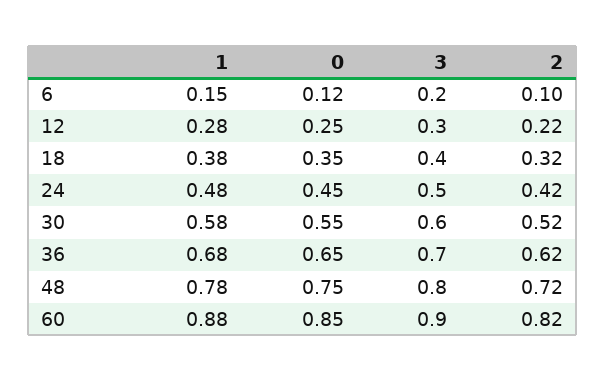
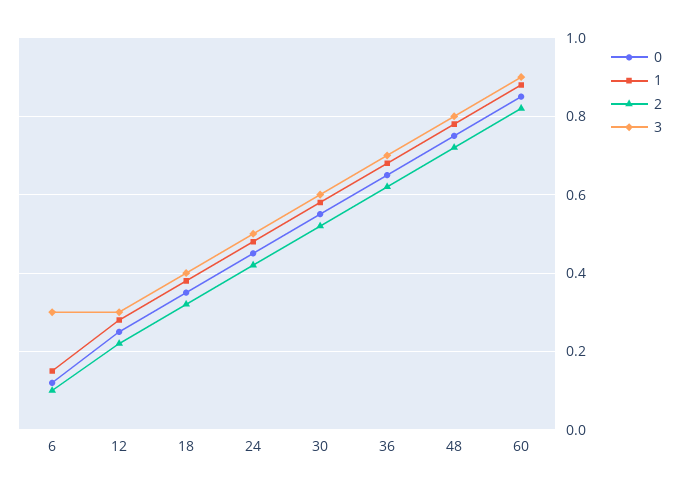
  {
    "1": {
      "6": 0.15,
      "12": 0.28,
      "18": 0.38,
      "24": 0.48,
      "30": 0.58,
      "36": 0.68,
      "48": 0.78,
      "60": 0.88
    },
    "0": {
      "6": 0.12,
      "12": 0.25,
      "18": 0.35,
      "24": 0.45,
      "30": 0.55,
      "36": 0.65,
      "48": 0.75,
      "60": 0.85
    },
    "3": {
-     "6": 0.2,
+     "6": 0.3,
      "12": 0.3,
      "18": 0.4,
      "24": 0.5,
      "30": 0.6,
      "36": 0.7,
      "48": 0.8,
      "60": 0.9
    },
    "2": {
      "6": 0.1,
      "12": 0.22,
      "18": 0.32,
      "24": 0.42,
      "30": 0.52,
      "36": 0.62,
      "48": 0.72,
      "60": 0.82
    }
  }

